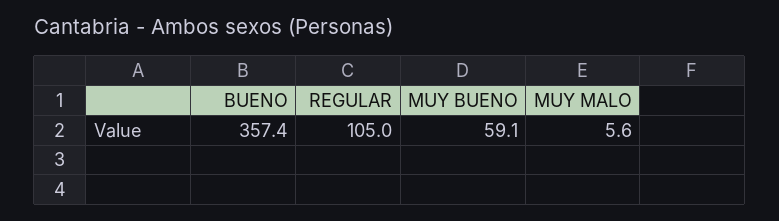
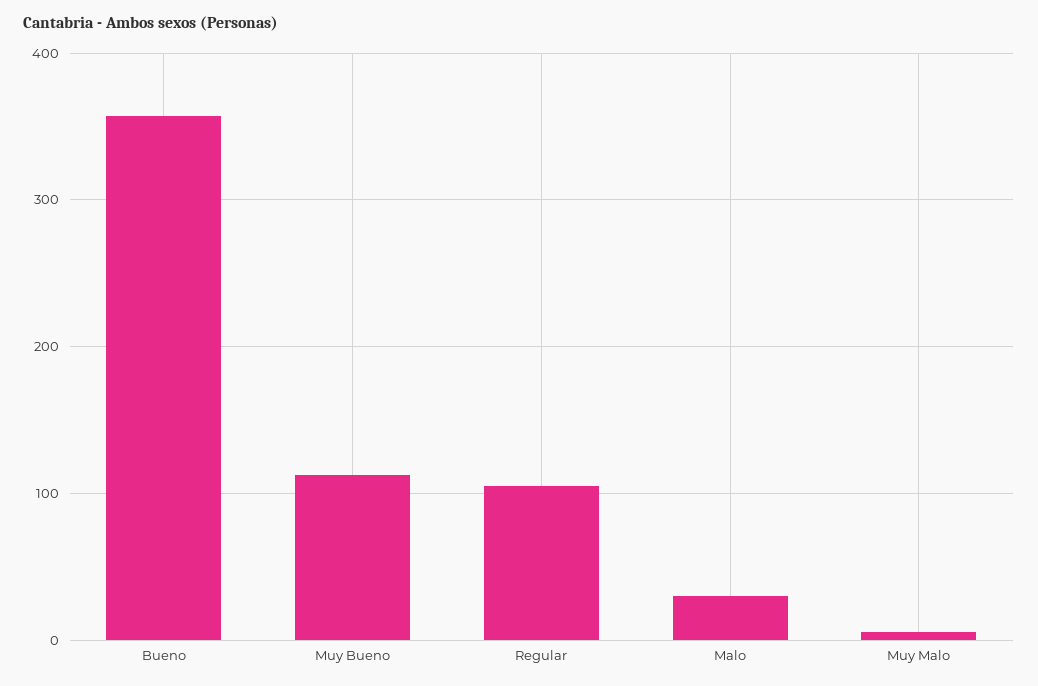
  {
    "BUENO": 357.4,
    "REGULAR": 105,
-   "MUY BUENO": 59.1,
+   "MUY BUENO": 110,
-   "MUY MALO": 5.6
+   "MUY MALO": 5.6,
+   "Malo": 30
  }

